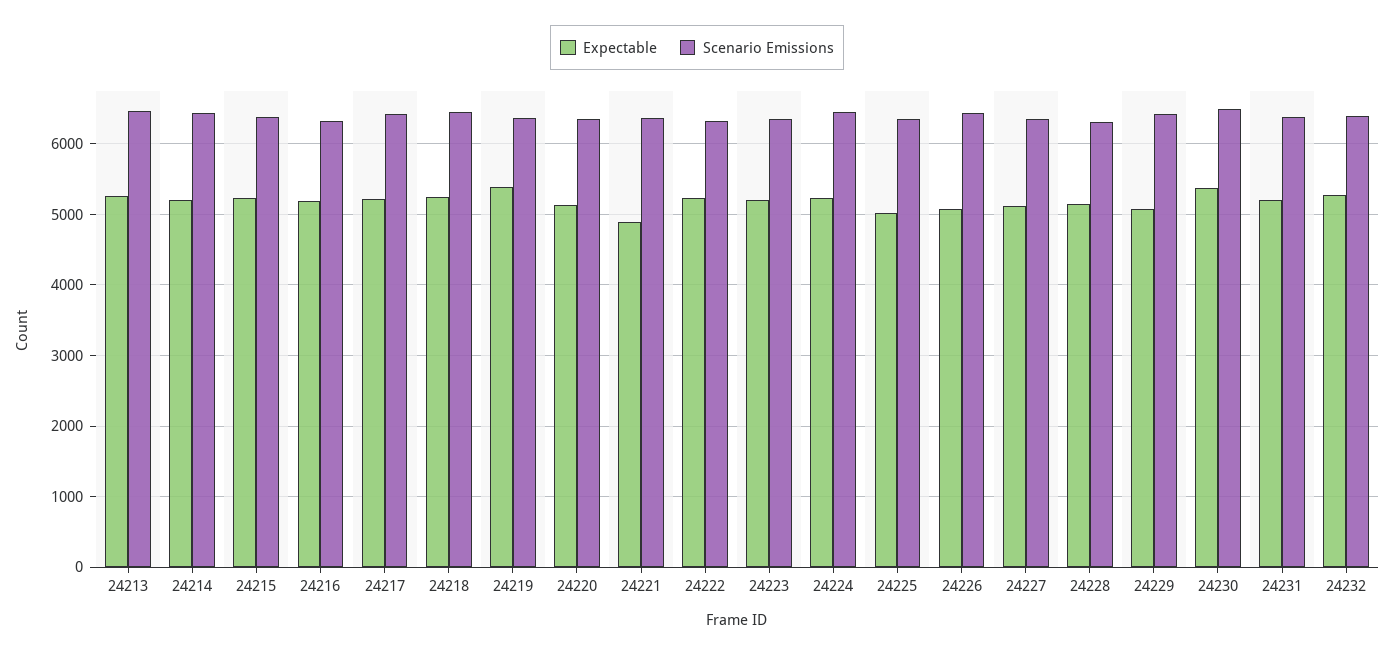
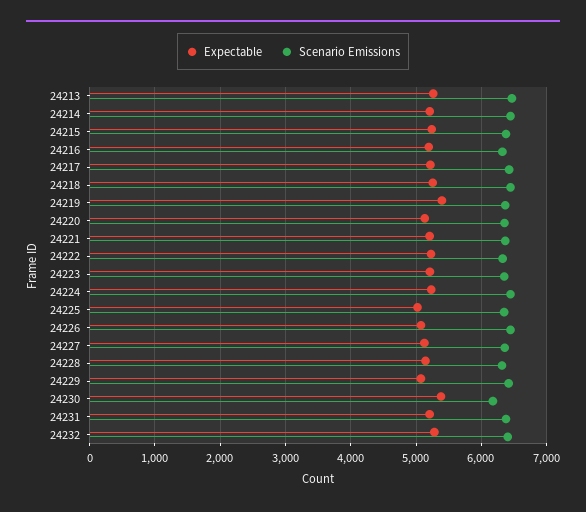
  {
    "Expectable": {
      "24213": 5300,
      "24214": 5200,
      "24215": 5200,
      "24216": 5200,
      "24217": 5200,
      "24218": 5300,
      "24219": 5400,
      "24220": 5100,
-     "24221": 4900,
+     "24221": 5200,
      "24222": 5200,
      "24223": 5200,
      "24224": 5200,
      "24225": 5000,
      "24226": 5100,
      "24227": 5100,
      "24228": 5100,
      "24229": 5100,
      "24230": 5400,
      "24231": 5200,
      "24232": 5300
    },
    "Scenario Emissions": {
      "24213": 6500,
      "24214": 6400,
      "24215": 6400,
      "24216": 6300,
      "24217": 6400,
      "24218": 6400,
      "24219": 6400,
      "24220": 6400,
      "24221": 6400,
      "24222": 6300,
      "24223": 6300,
      "24224": 6400,
      "24225": 6300,
      "24226": 6400,
      "24227": 6400,
      "24228": 6300,
      "24229": 6400,
-     "24230": 6500,
+     "24230": 6200,
      "24231": 6400,
      "24232": 6400
    }
  }

